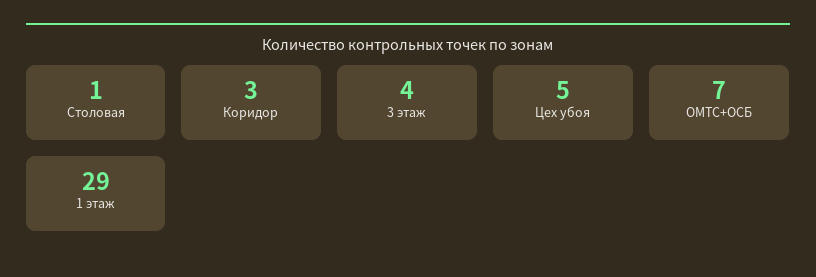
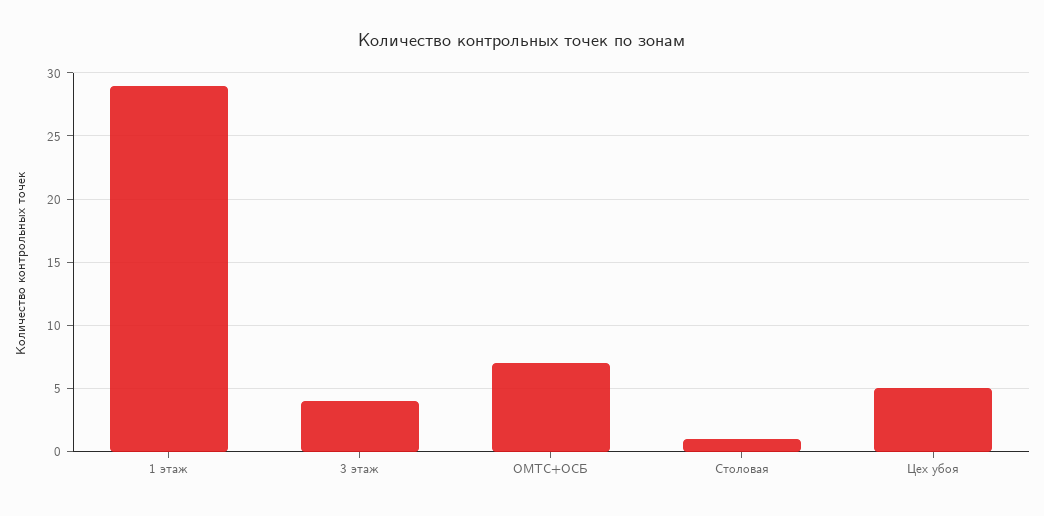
  {
    "Столовая": 1,
-   "Коридор": 3,
    "3 этаж": 4,
    "Цех убоя": 5,
    "ОМТС+ОСБ": 7,
    "1 этаж": 29
  }

